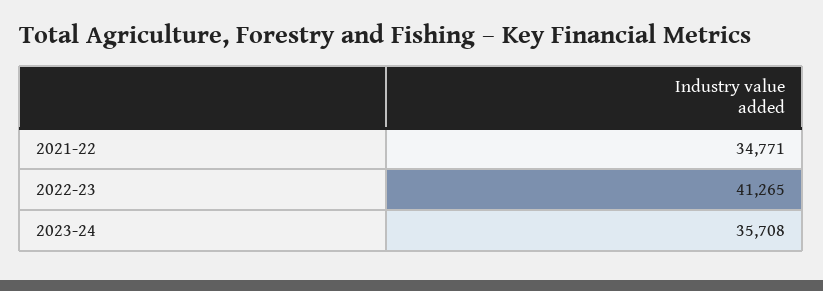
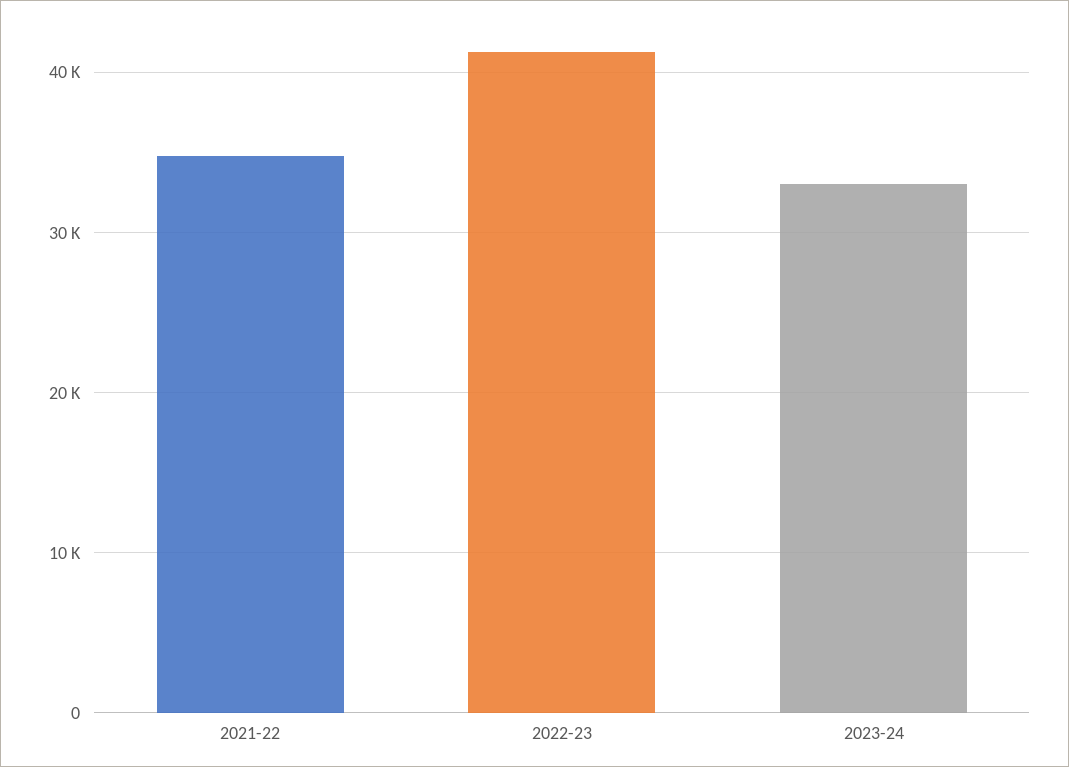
  {
    "2021-22": 34771,
    "2022-23": 41265,
-   "2023-24": 35708
+   "2023-24": 33000
  }

